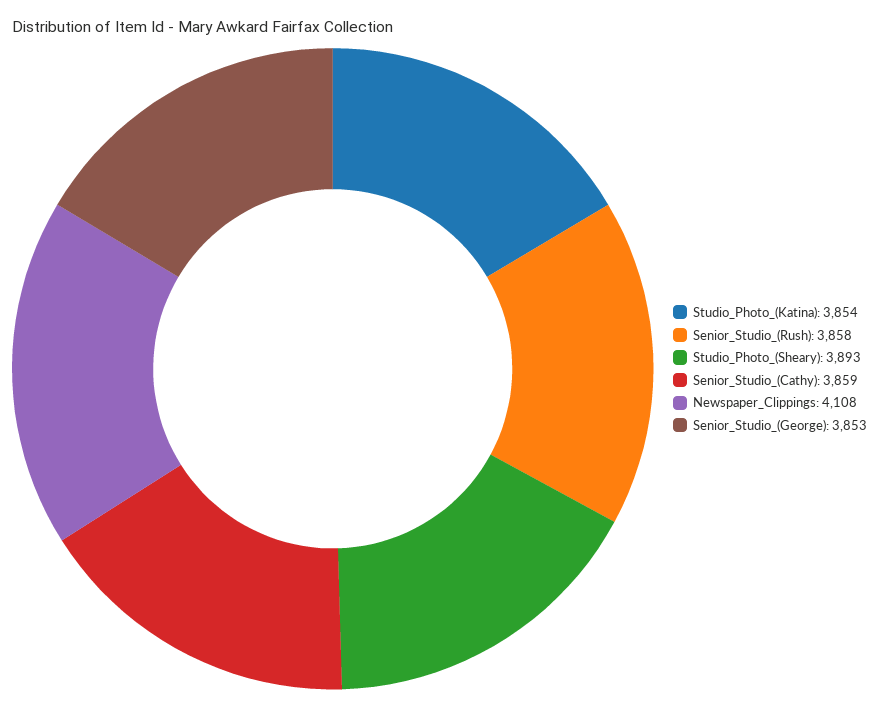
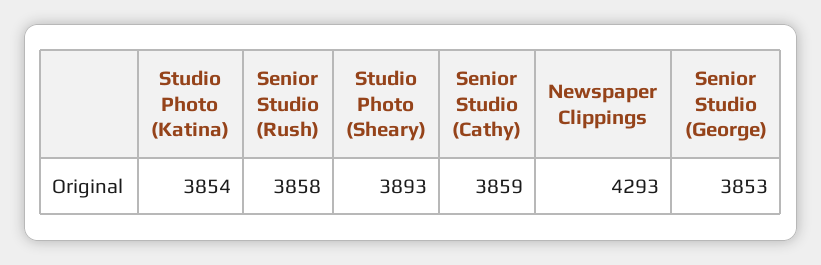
  {
    "Studio_Photo_(Katina)": 3854,
    "Senior_Studio_(Rush)": 3858,
    "Studio_Photo_(Sheary)": 3893,
    "Senior_Studio_(Cathy)": 3859,
-   "Newspaper_Clippings": 4108,
+   "Newspaper_Clippings": 4293,
    "Senior_Studio_(George)": 3853
  }

